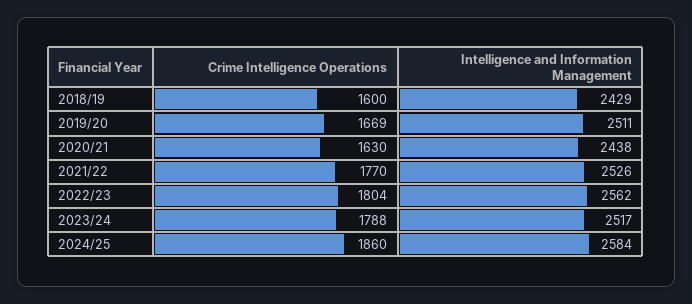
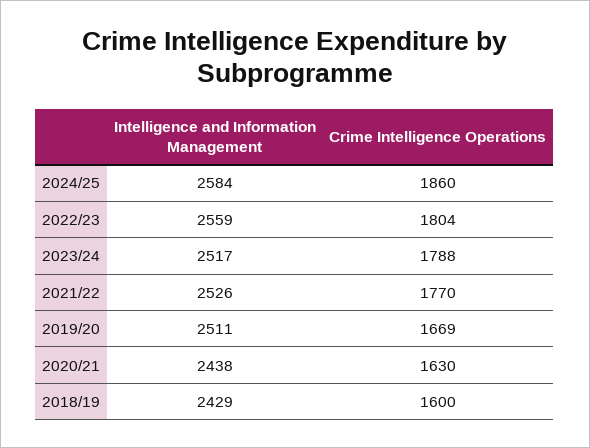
  {
    "Crime Intelligence Operations": {
      "2018/19": 1600,
      "2019/20": 1669,
      "2020/21": 1630,
      "2021/22": 1770,
      "2022/23": 1804,
      "2023/24": 1788,
      "2024/25": 1860
    },
    "Intelligence and Information Management": {
      "2018/19": 2429,
      "2019/20": 2511,
      "2020/21": 2438,
      "2021/22": 2526,
-     "2022/23": 2562,
+     "2022/23": 2559,
      "2023/24": 2517,
      "2024/25": 2584
    }
  }

